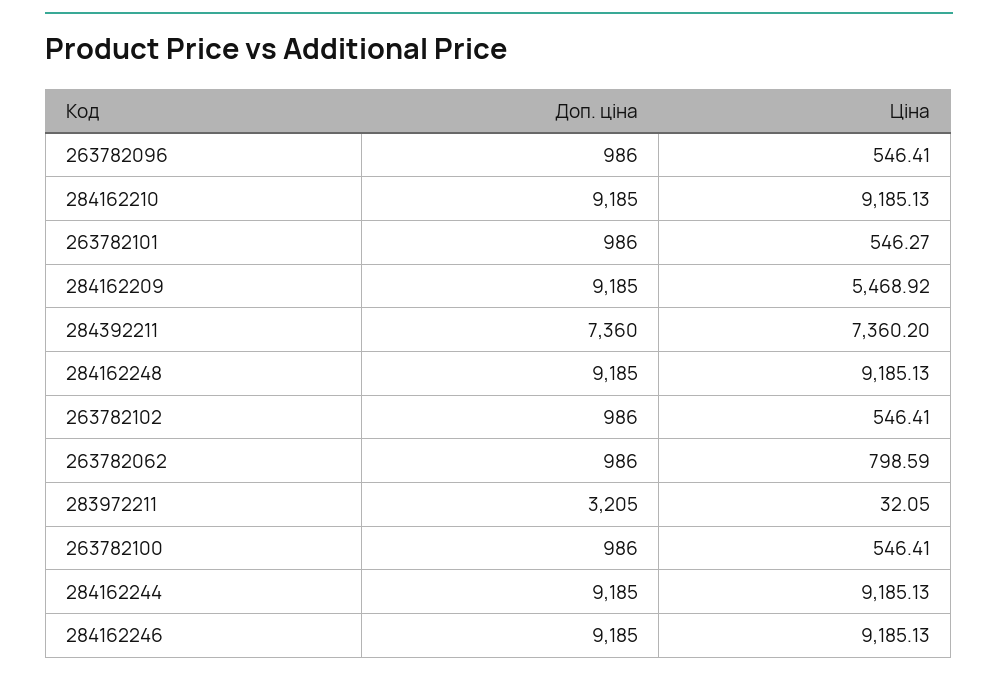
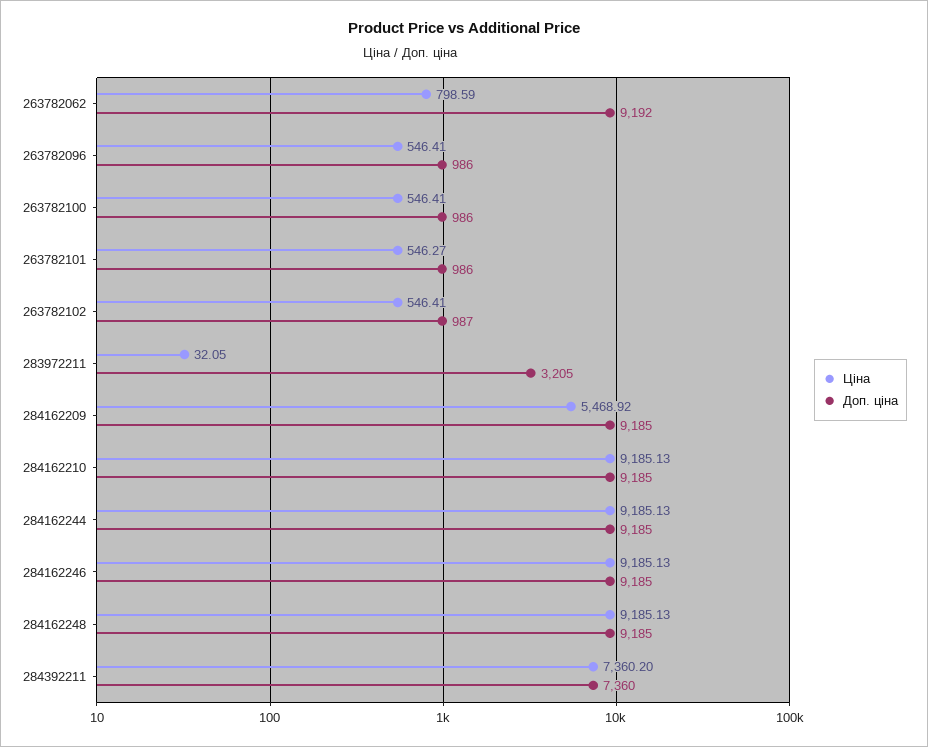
  {
    "Доп. ціна": {
      "263782096": 986,
      "284162210": 9185,
      "263782101": 986,
      "284162209": 9185,
      "284392211": 7360,
      "284162248": 9185,
-     "263782102": 986,
+     "263782102": 987,
-     "263782062": 986,
+     "263782062": 9192,
      "283972211": 3205,
      "263782100": 986,
      "284162244": 9185,
      "284162246": 9185
    },
    "Ціна": {
      "263782096": 546.41,
      "284162210": 9185.13,
      "263782101": 546.27,
      "284162209": 5468.92,
      "284392211": 7360.2,
      "284162248": 9185.13,
      "263782102": 546.41,
      "263782062": 798.59,
      "283972211": 32.05,
      "263782100": 546.41,
      "284162244": 9185.13,
      "284162246": 9185.13
    }
  }

